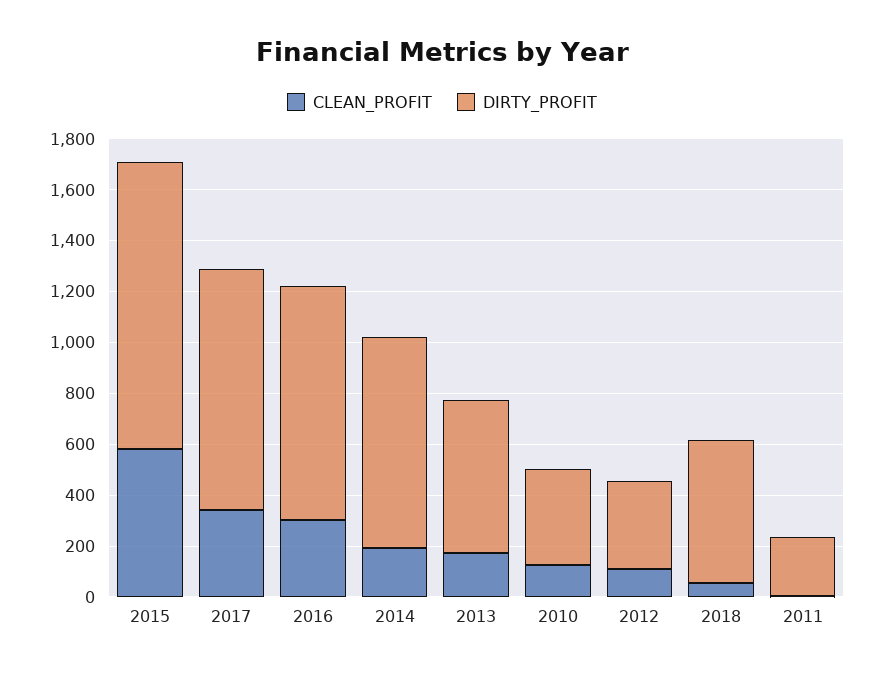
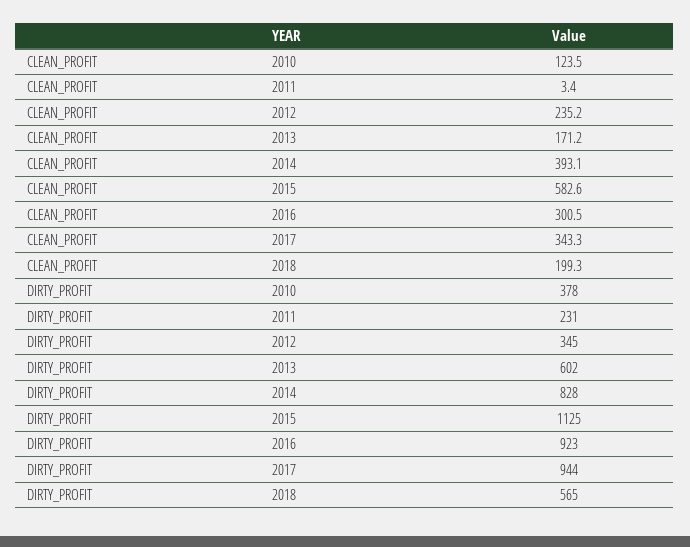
  {
    "CLEAN_PROFIT": {
      "2015": 582.6,
      "2017": 343.3,
      "2016": 300.5,
-     "2014": 200,
+     "2014": 393.1,
      "2013": 171.2,
      "2010": 123.5,
-     "2012": 100,
+     "2012": 235.2,
-     "2018": 50,
+     "2018": 199.3,
      "2011": 3.4
    },
    "DIRTY_PROFIT": {
      "2015": 1125,
      "2017": 944,
      "2016": 923,
      "2014": 828,
      "2013": 602,
      "2010": 378,
      "2012": 345,
      "2018": 565,
      "2011": 231
    }
  }

